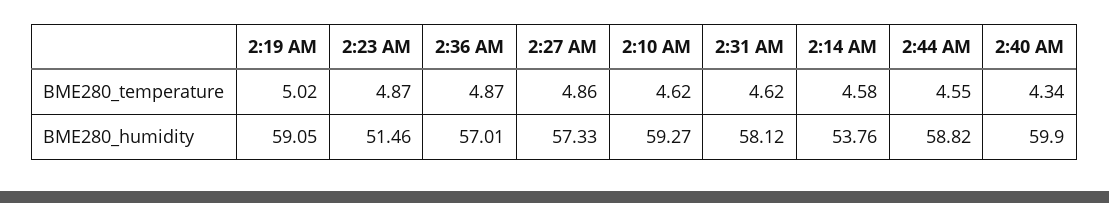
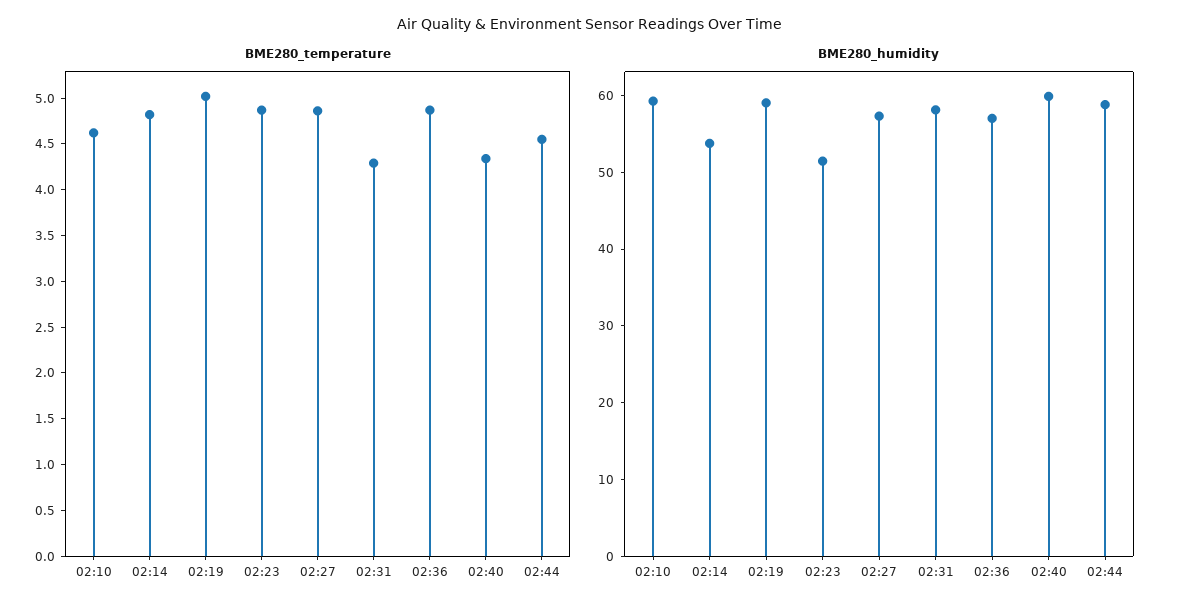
  {
    "BME280_temperature": {
      "2:19 AM": 5.02,
      "2:23 AM": 4.87,
      "2:36 AM": 4.87,
      "2:27 AM": 4.86,
      "2:10 AM": 4.62,
-     "2:31 AM": 4.62,
+     "2:31 AM": 4.3,
-     "2:14 AM": 4.58,
+     "2:14 AM": 4.8,
      "2:44 AM": 4.55,
      "2:40 AM": 4.34
    },
    "BME280_humidity": {
      "2:19 AM": 59.05,
      "2:23 AM": 51.46,
      "2:36 AM": 57.01,
      "2:27 AM": 57.33,
      "2:10 AM": 59.27,
      "2:31 AM": 58.12,
      "2:14 AM": 53.76,
      "2:44 AM": 58.82,
      "2:40 AM": 59.9
    }
  }

